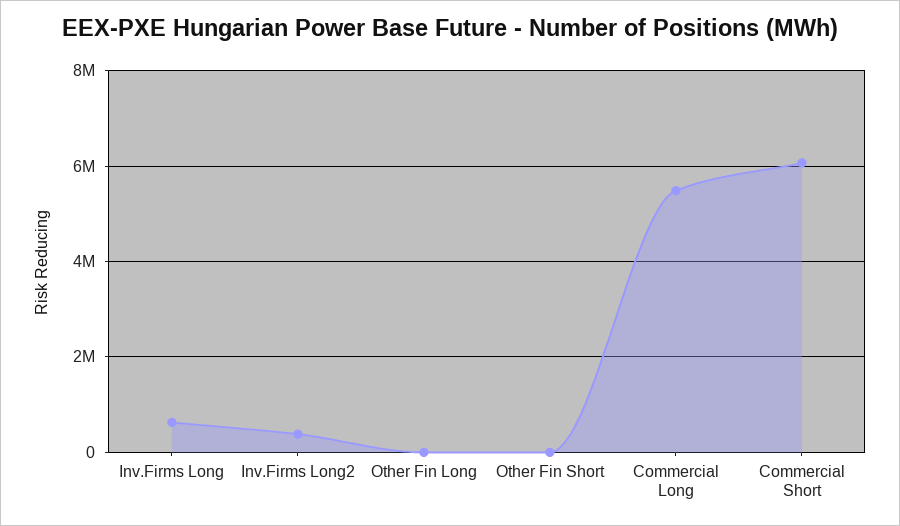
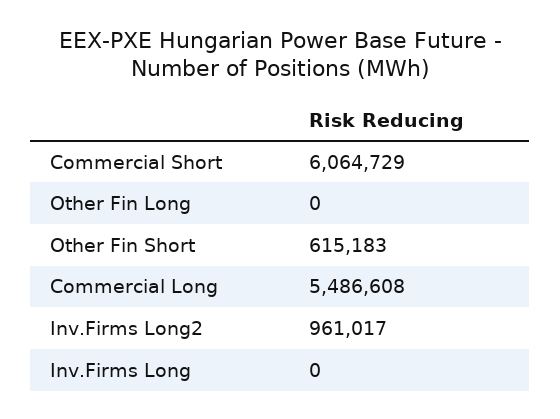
  {
-   "Inv.Firms Long": 600000,
+   "Inv.Firms Long": 0,
-   "Inv.Firms Long2": 400000,
+   "Inv.Firms Long2": 961017,
    "Other Fin Long": 0,
-   "Other Fin Short": 0,
+   "Other Fin Short": 615183,
    "Commercial Long": 5486608,
    "Commercial Short": 6064729
  }

